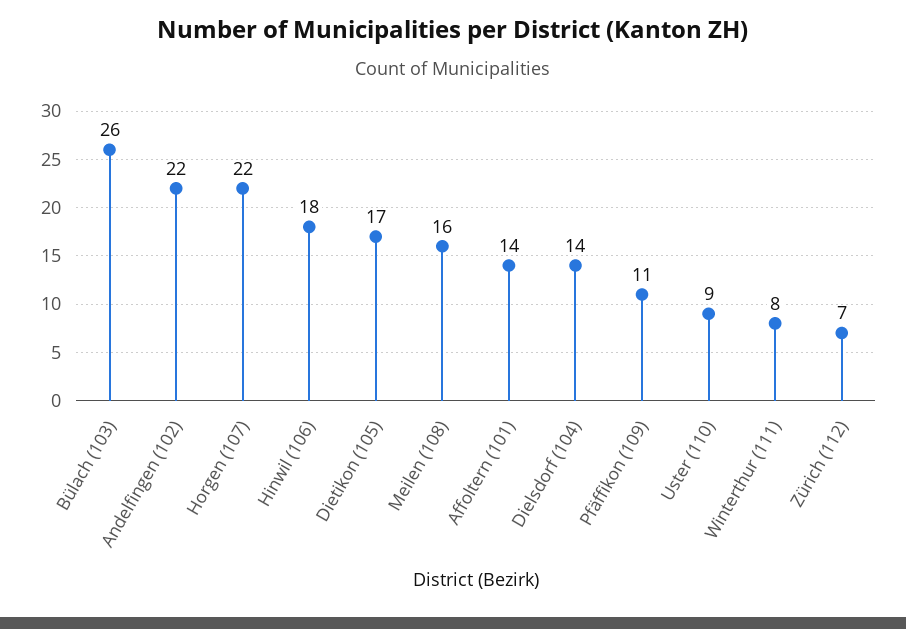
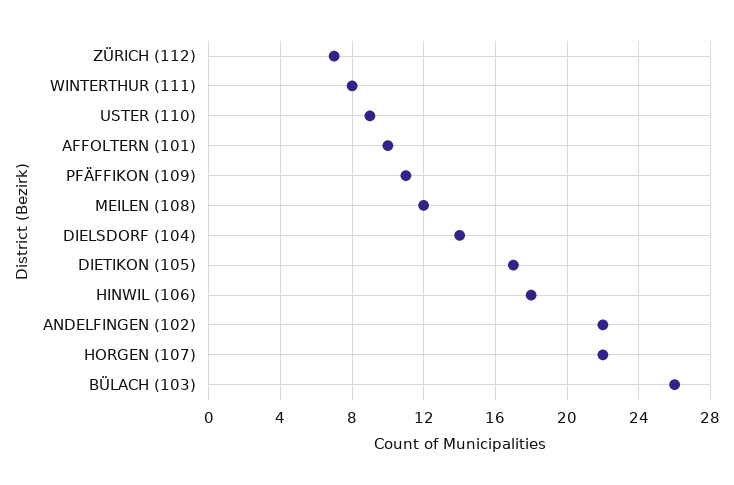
  {
    "Bülach (103)": 26,
    "Andelfingen (102)": 22,
    "Horgen (107)": 22,
    "Hinwil (106)": 18,
    "Dietikon (105)": 17,
-   "Meilen (108)": 16,
+   "Meilen (108)": 12,
-   "Affoltern (101)": 14,
+   "Affoltern (101)": 10,
    "Dielsdorf (104)": 14,
    "Pfäffikon (109)": 11,
    "Uster (110)": 9,
    "Winterthur (111)": 8,
    "Zürich (112)": 7
  }

